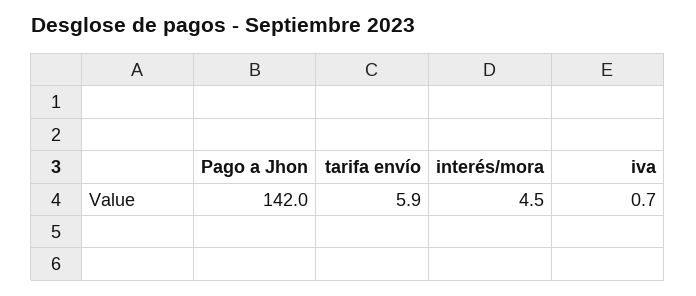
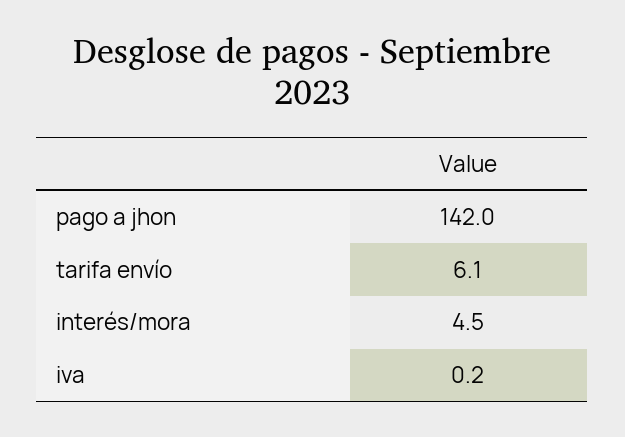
  {
    "Pago a Jhon": 142,
-   "tarifa envío": 5.9,
+   "tarifa envío": 6.1,
    "interés/mora": 4.5,
-   "iva": 0.7
+   "iva": 0.2
  }

